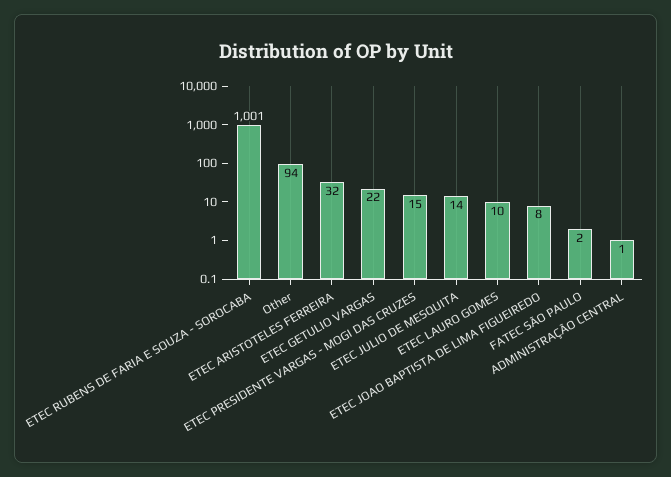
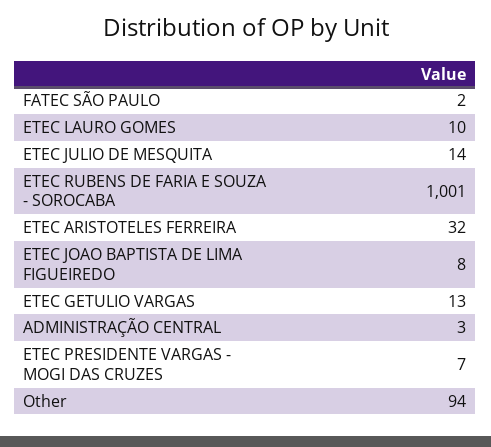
  {
    "ETEC RUBENS DE FARIA E SOUZA - SOROCABA": 1001,
    "Other": 94,
    "ETEC ARISTOTELES FERREIRA": 32,
-   "ETEC GETULIO VARGAS": 22,
+   "ETEC GETULIO VARGAS": 13,
-   "ETEC PRESIDENTE VARGAS - MOGI DAS CRUZES": 15,
+   "ETEC PRESIDENTE VARGAS - MOGI DAS CRUZES": 7,
    "ETEC JULIO DE MESQUITA": 14,
    "ETEC LAURO GOMES": 10,
    "ETEC JOAO BAPTISTA DE LIMA FIGUEIREDO": 8,
    "FATEC SÃO PAULO": 2,
-   "ADMINISTRAÇÃO CENTRAL": 1
+   "ADMINISTRAÇÃO CENTRAL": 3
  }

